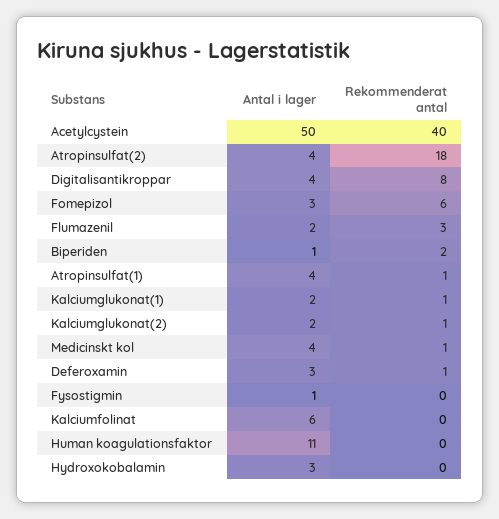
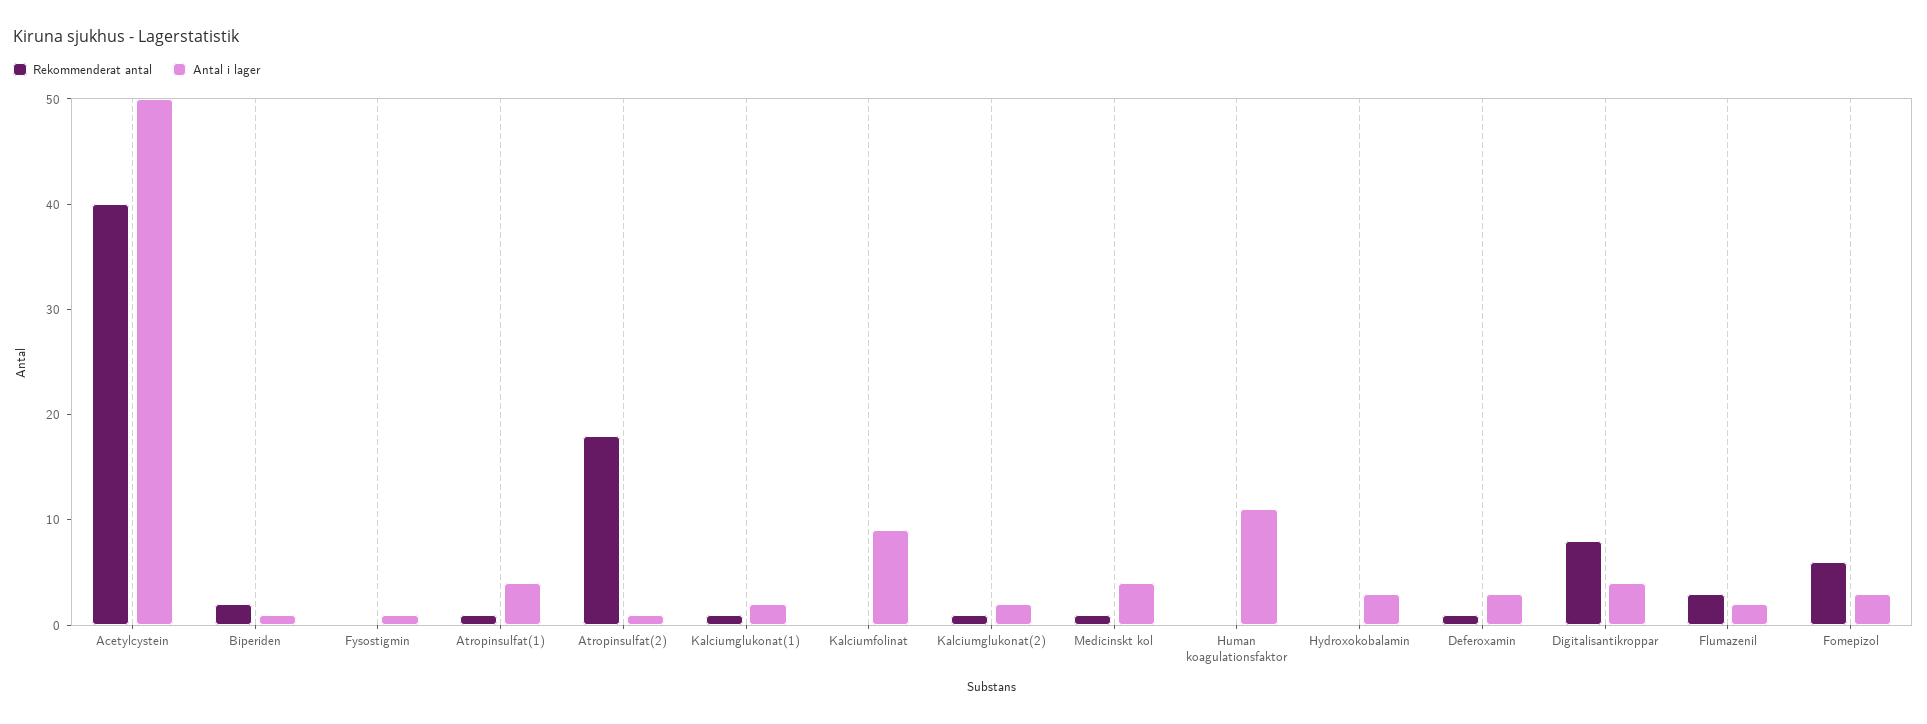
  {
    "Antal i lager": {
      "Acetylcystein": 50,
-     "Atropinsulfat(2)": 4,
+     "Atropinsulfat(2)": 1,
      "Digitalisantikroppar": 4,
      "Fomepizol": 3,
      "Flumazenil": 2,
      "Biperiden": 1,
      "Atropinsulfat(1)": 4,
      "Kalciumglukonat(1)": 2,
      "Kalciumglukonat(2)": 2,
      "Medicinskt kol": 4,
      "Deferoxamin": 3,
      "Fysostigmin": 1,
-     "Kalciumfolinat": 6,
+     "Kalciumfolinat": 9,
      "Human koagulationsfaktor": 11,
      "Hydroxokobalamin": 3
    },
    "Rekommenderat antal": {
      "Acetylcystein": 40,
      "Atropinsulfat(2)": 18,
      "Digitalisantikroppar": 8,
      "Fomepizol": 6,
      "Flumazenil": 3,
      "Biperiden": 2,
      "Atropinsulfat(1)": 1,
      "Kalciumglukonat(1)": 1,
      "Kalciumglukonat(2)": 1,
      "Medicinskt kol": 1,
      "Deferoxamin": 1,
      "Fysostigmin": 0,
      "Kalciumfolinat": 0,
      "Human koagulationsfaktor": 0,
      "Hydroxokobalamin": 0
    }
  }

